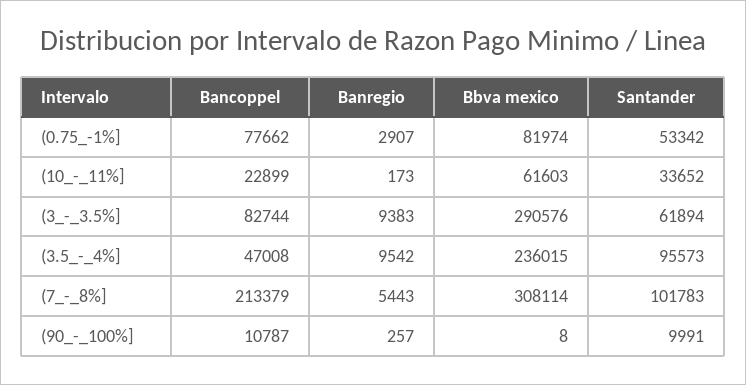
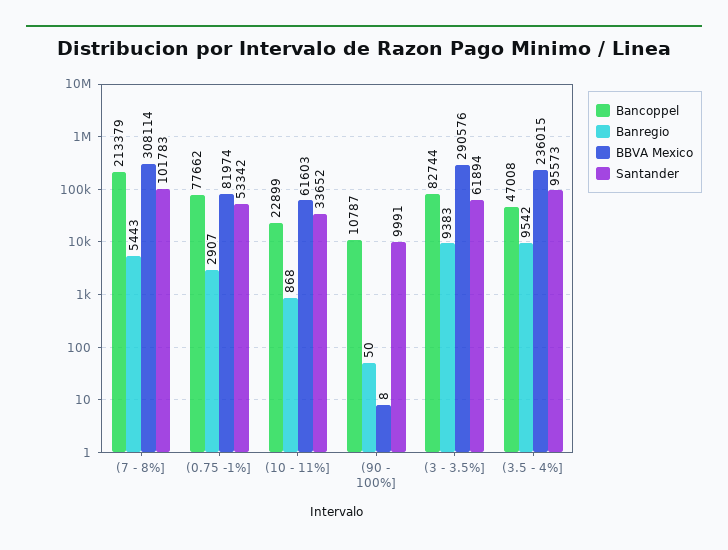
  {
    "Bancoppel": {
      "(0.75_-1%]": 77662,
      "(10_-_11%]": 22899,
      "(3_-_3.5%]": 82744,
      "(3.5_-_4%]": 47008,
      "(7_-_8%]": 213379,
      "(90_-_100%]": 10787
    },
    "Banregio": {
      "(0.75_-1%]": 2907,
-     "(10_-_11%]": 173,
+     "(10_-_11%]": 868,
      "(3_-_3.5%]": 9383,
      "(3.5_-_4%]": 9542,
      "(7_-_8%]": 5443,
-     "(90_-_100%]": 257
+     "(90_-_100%]": 50
    },
    "Bbva mexico": {
      "(0.75_-1%]": 81974,
      "(10_-_11%]": 61603,
      "(3_-_3.5%]": 290576,
      "(3.5_-_4%]": 236015,
      "(7_-_8%]": 308114,
      "(90_-_100%]": 8
    },
    "Santander": {
      "(0.75_-1%]": 53342,
      "(10_-_11%]": 33652,
      "(3_-_3.5%]": 61894,
      "(3.5_-_4%]": 95573,
      "(7_-_8%]": 101783,
      "(90_-_100%]": 9991
    }
  }

